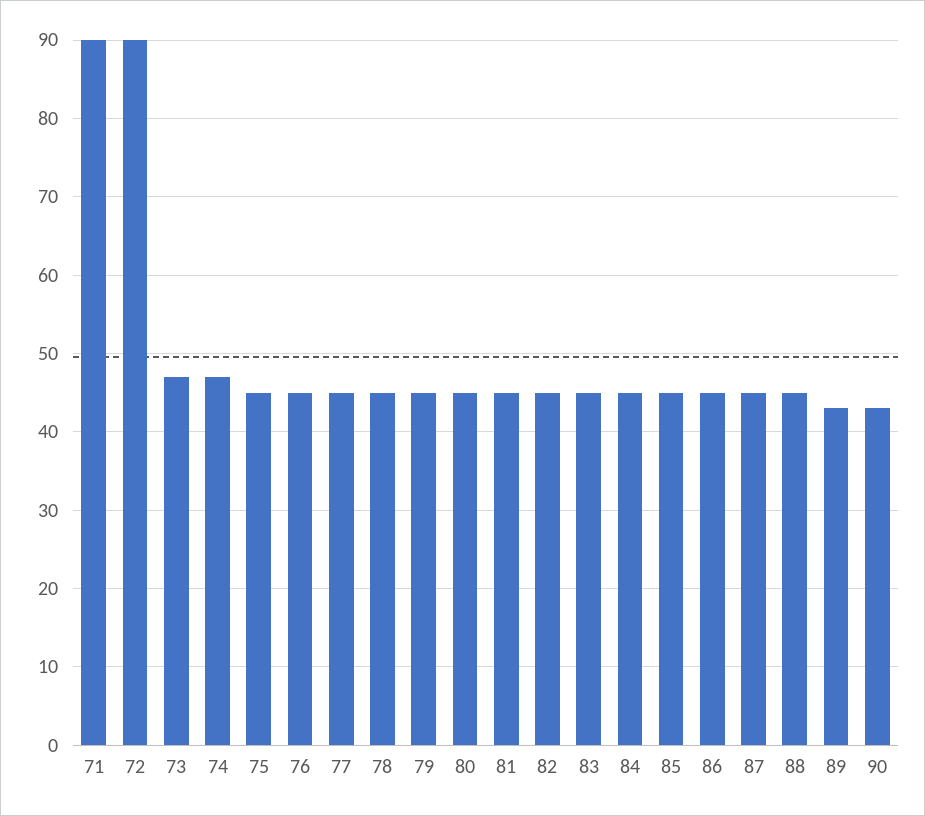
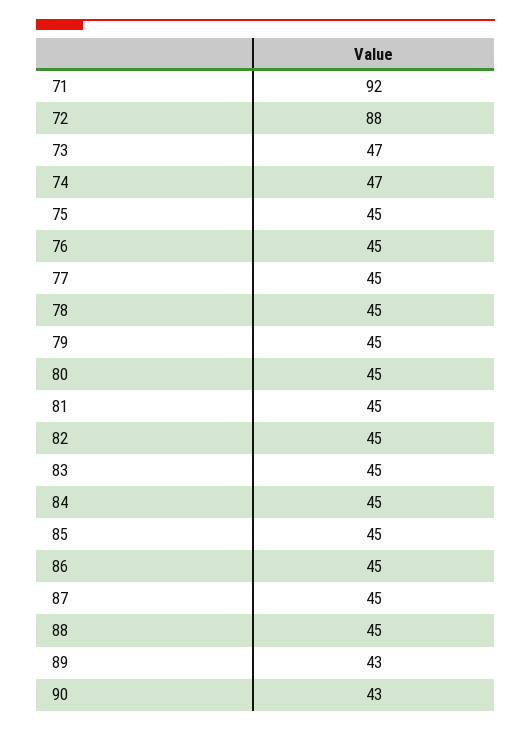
  {
-   "71": 90,
+   "71": 92,
-   "72": 90,
+   "72": 88,
    "73": 47,
    "74": 47,
    "75": 45,
    "76": 45,
    "77": 45,
    "78": 45,
    "79": 45,
    "80": 45,
    "81": 45,
    "82": 45,
    "83": 45,
    "84": 45,
    "85": 45,
    "86": 45,
    "87": 45,
    "88": 45,
    "89": 43,
    "90": 43
  }

